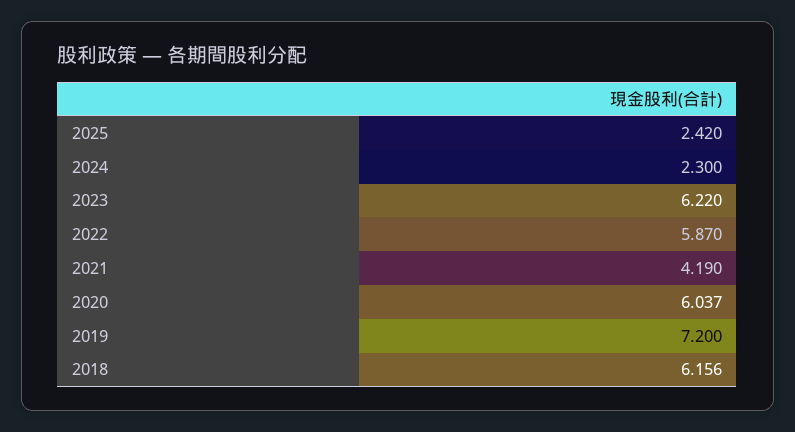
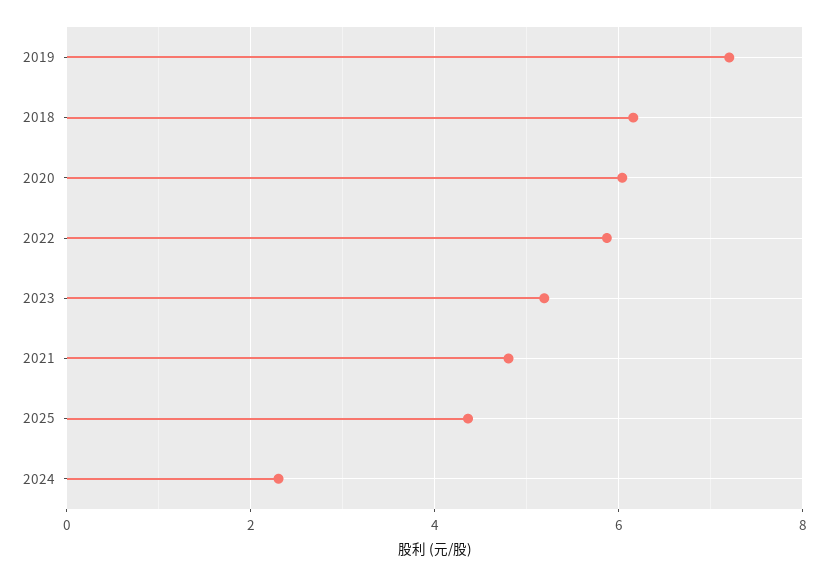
  {
-   "2025": 2.42,
+   "2025": 4.4,
    "2024": 2.3,
-   "2023": 6.22,
+   "2023": 5.2,
    "2022": 5.87,
-   "2021": 4.19,
+   "2021": 4.8,
    "2020": 6.037,
    "2019": 7.2,
    "2018": 6.156
  }

